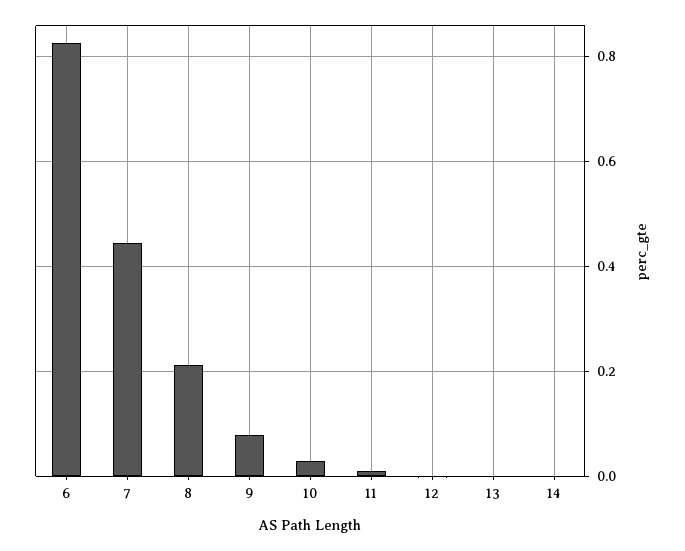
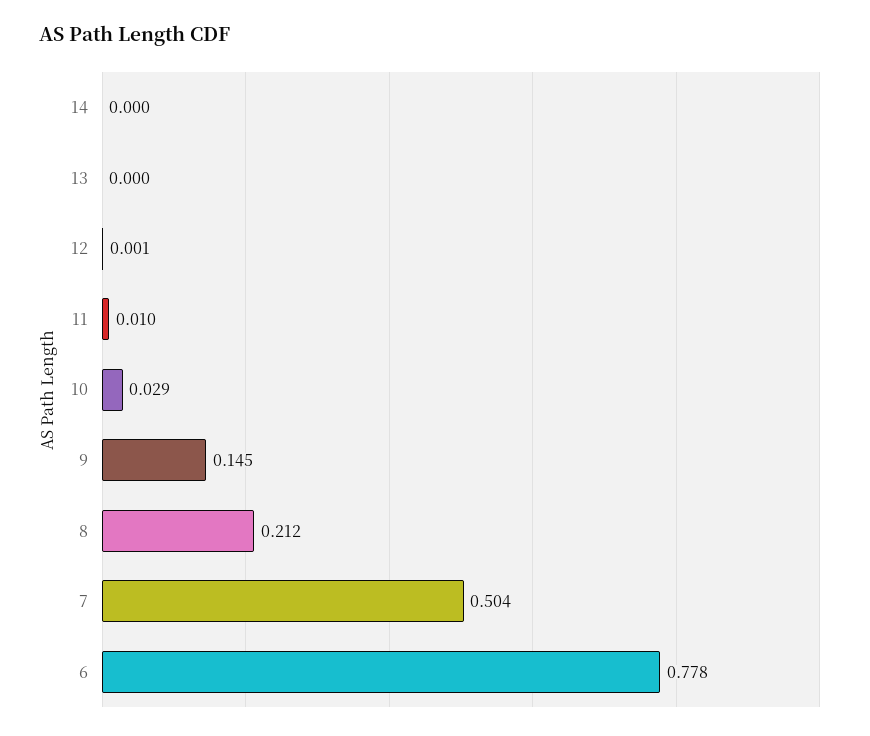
  {
-   "6": 0.82,
+   "6": 0.778,
-   "7": 0.44,
+   "7": 0.504,
    "8": 0.212,
-   "9": 0.08,
+   "9": 0.145,
    "10": 0.029,
    "11": 0.01,
    "12": 0.001,
    "13": 0,
    "14": 0
  }

